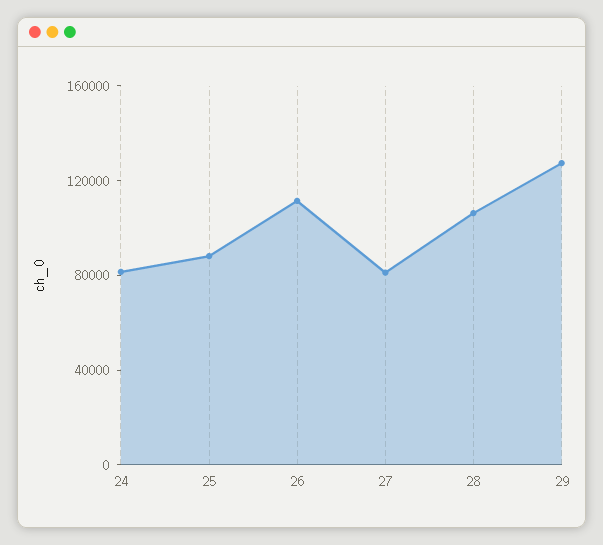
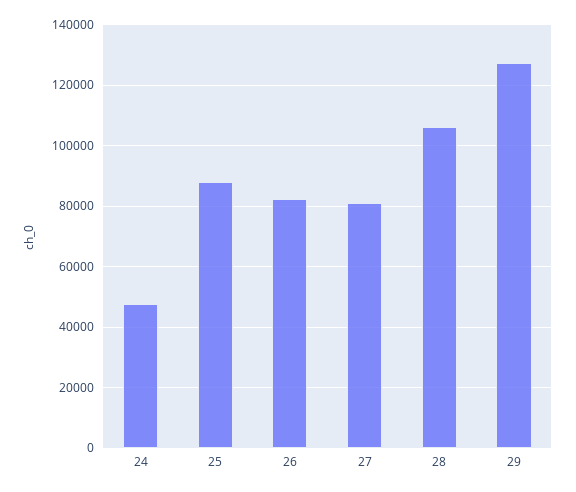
  {
-   "24": 80000,
+   "24": 48000,
    "25": 88000,
-   "26": 110000,
+   "26": 82000,
    "27": 82000,
    "28": 106000,
    "29": 128000
  }

